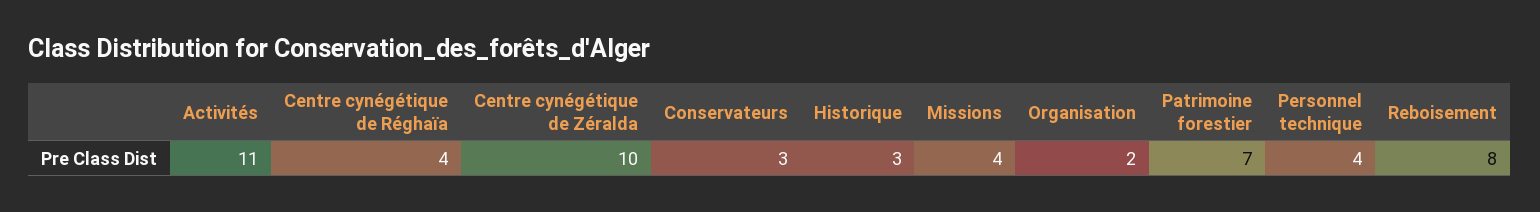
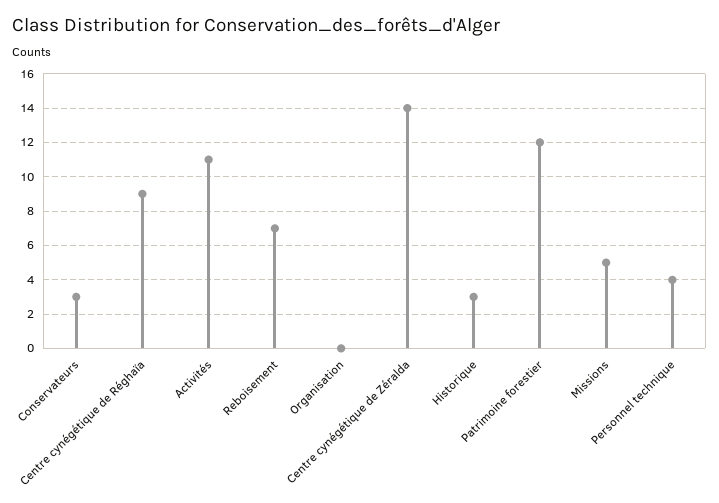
  {
    "Activités": 11,
-   "Centre cynégétique de Réghaïa": 4,
+   "Centre cynégétique de Réghaïa": 9,
-   "Centre cynégétique de Zéralda": 10,
+   "Centre cynégétique de Zéralda": 14,
    "Conservateurs": 3,
    "Historique": 3,
-   "Missions": 4,
+   "Missions": 5,
-   "Organisation": 2,
+   "Organisation": 0,
-   "Patrimoine forestier": 7,
+   "Patrimoine forestier": 12,
    "Personnel technique": 4,
-   "Reboisement": 8
+   "Reboisement": 7
  }

